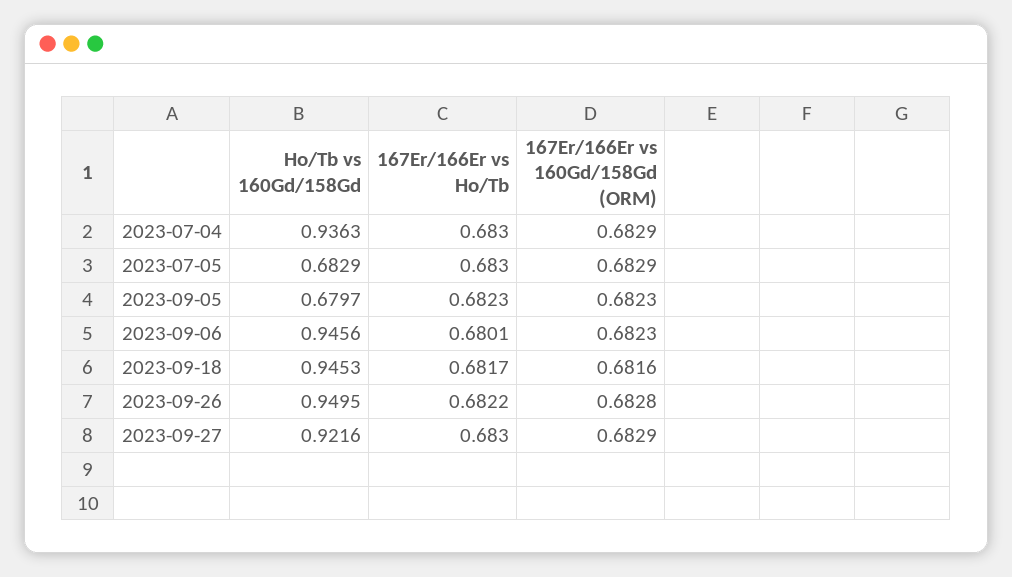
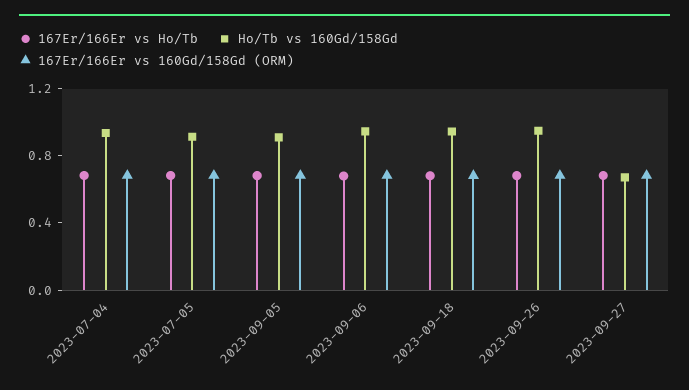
  {
    "Ho/Tb vs 160Gd/158Gd": {
      "2023-07-04": 0.9363,
-     "2023-07-05": 0.6829,
+     "2023-07-05": 0.9,
-     "2023-09-05": 0.6797,
+     "2023-09-05": 0.9,
      "2023-09-06": 0.9456,
      "2023-09-18": 0.9453,
      "2023-09-26": 0.9495,
-     "2023-09-27": 0.9216
+     "2023-09-27": 0.7
    },
    "167Er/166Er vs Ho/Tb": {
      "2023-07-04": 0.683,
      "2023-07-05": 0.683,
      "2023-09-05": 0.6823,
      "2023-09-06": 0.6801,
      "2023-09-18": 0.6817,
      "2023-09-26": 0.6822,
      "2023-09-27": 0.683
    },
    "167Er/166Er vs 160Gd/158Gd (ORM)": {
      "2023-07-04": 0.6829,
      "2023-07-05": 0.6829,
      "2023-09-05": 0.6823,
      "2023-09-06": 0.6823,
      "2023-09-18": 0.6816,
      "2023-09-26": 0.6828,
      "2023-09-27": 0.6829
    }
  }

